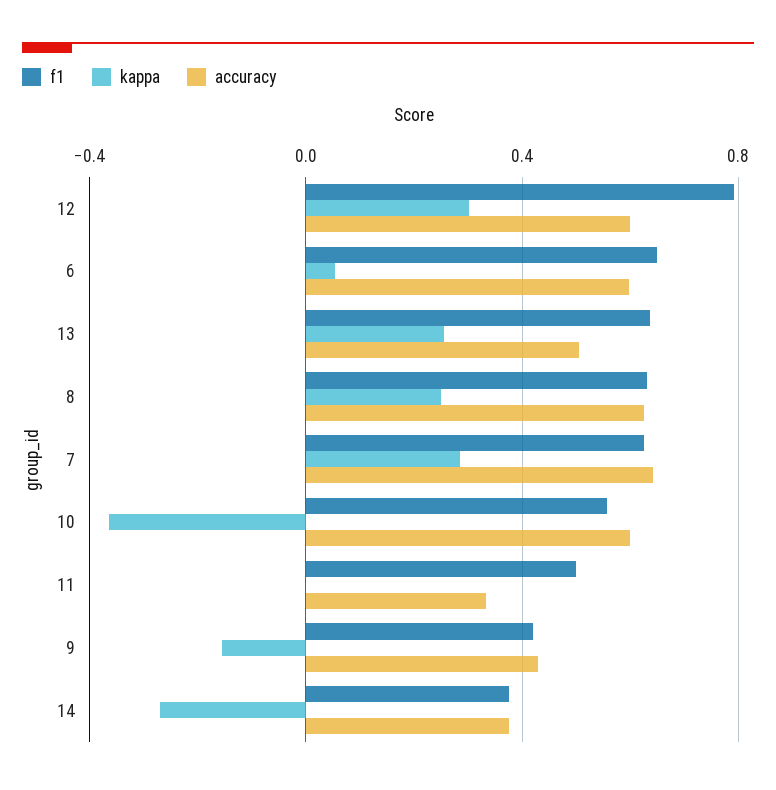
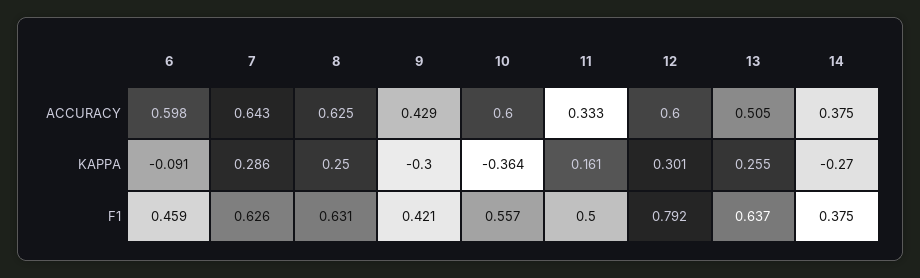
  {
    "f1": {
      "12": 0.792,
-     "6": 0.65,
+     "6": 0.459,
      "13": 0.637,
      "8": 0.631,
      "7": 0.626,
      "10": 0.557,
      "11": 0.5,
      "9": 0.421,
      "14": 0.375
    },
    "kappa": {
      "12": 0.301,
-     "6": 0.05,
+     "6": -0.091,
      "13": 0.255,
      "8": 0.25,
      "7": 0.286,
      "10": -0.364,
-     "11": 0,
+     "11": 0.161,
-     "9": -0.15,
+     "9": -0.3,
      "14": -0.27
    },
    "accuracy": {
      "12": 0.6,
      "6": 0.598,
      "13": 0.505,
      "8": 0.625,
      "7": 0.643,
      "10": 0.6,
      "11": 0.333,
      "9": 0.429,
      "14": 0.375
    }
  }

